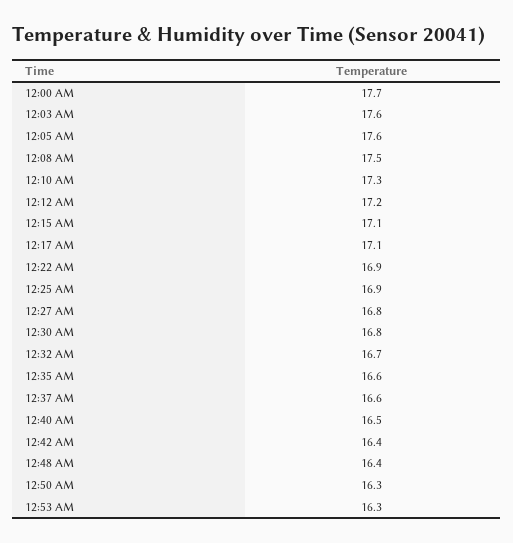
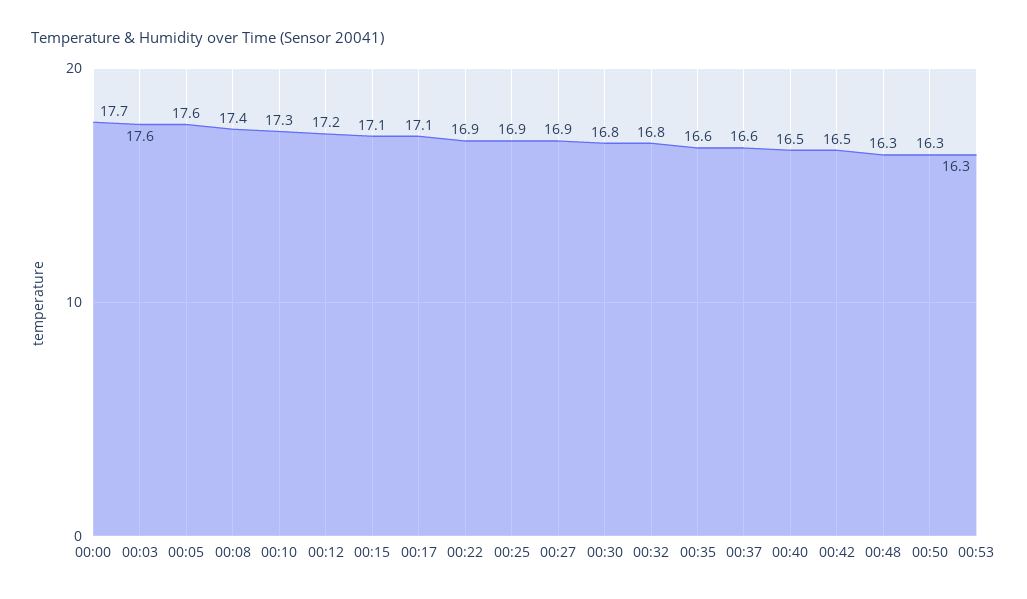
  {
    "12:00 AM": 17.7,
    "12:03 AM": 17.6,
    "12:05 AM": 17.6,
-   "12:08 AM": 17.5,
+   "12:08 AM": 17.4,
    "12:10 AM": 17.3,
    "12:12 AM": 17.2,
    "12:15 AM": 17.1,
    "12:17 AM": 17.1,
    "12:22 AM": 16.9,
    "12:25 AM": 16.9,
-   "12:27 AM": 16.8,
+   "12:27 AM": 16.9,
    "12:30 AM": 16.8,
-   "12:32 AM": 16.7,
+   "12:32 AM": 16.8,
    "12:35 AM": 16.6,
    "12:37 AM": 16.6,
    "12:40 AM": 16.5,
-   "12:42 AM": 16.4,
+   "12:42 AM": 16.5,
-   "12:48 AM": 16.4,
+   "12:48 AM": 16.3,
    "12:50 AM": 16.3,
    "12:53 AM": 16.3
  }

